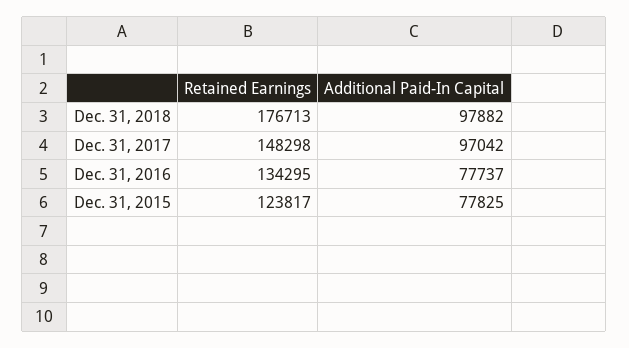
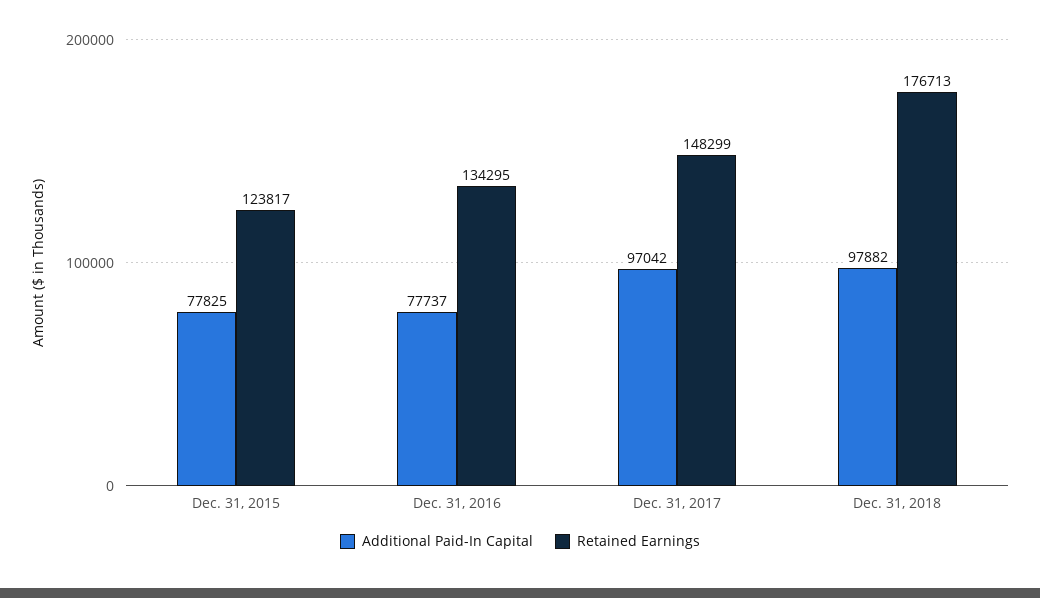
  {
    "Retained Earnings": {
      "Dec. 31, 2018": 176713,
-     "Dec. 31, 2017": 148298,
+     "Dec. 31, 2017": 148299,
      "Dec. 31, 2016": 134295,
      "Dec. 31, 2015": 123817
    },
    "Additional Paid-In Capital": {
      "Dec. 31, 2018": 97882,
      "Dec. 31, 2017": 97042,
      "Dec. 31, 2016": 77737,
      "Dec. 31, 2015": 77825
    }
  }

